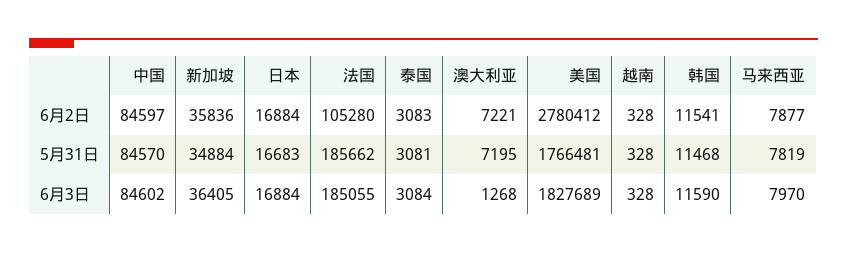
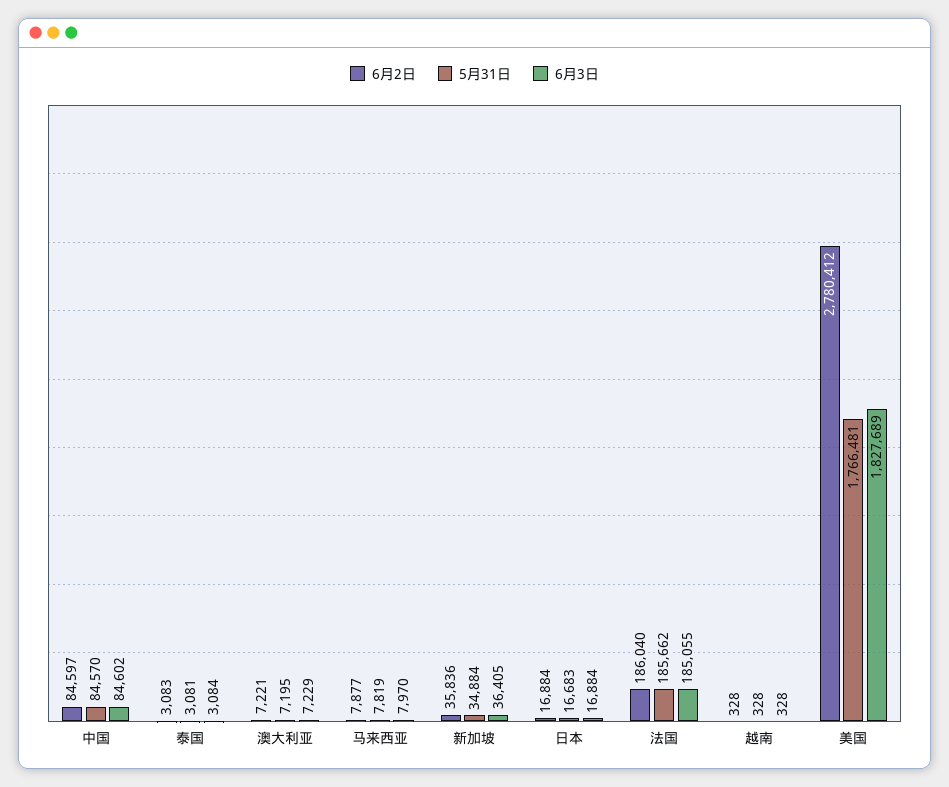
  {
    "6月2日": {
      "中国": 84597,
      "新加坡": 35836,
      "日本": 16884,
-     "法国": 105280,
+     "法国": 186040,
      "泰国": 3083,
      "澳大利亚": 7221,
      "美国": 2780412,
      "越南": 328,
-     "韩国": 11541,
      "马来西亚": 7877
    },
    "5月31日": {
      "中国": 84570,
      "新加坡": 34884,
      "日本": 16683,
      "法国": 185662,
      "泰国": 3081,
      "澳大利亚": 7195,
      "美国": 1766481,
      "越南": 328,
-     "韩国": 11468,
      "马来西亚": 7819
    },
    "6月3日": {
      "中国": 84602,
      "新加坡": 36405,
      "日本": 16884,
      "法国": 185055,
      "泰国": 3084,
-     "澳大利亚": 1268,
+     "澳大利亚": 7229,
      "美国": 1827689,
      "越南": 328,
-     "韩国": 11590,
      "马来西亚": 7970
    }
  }

